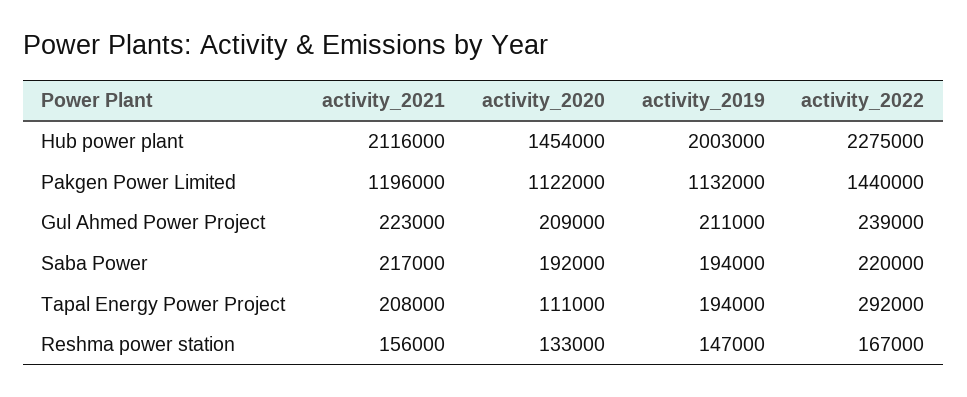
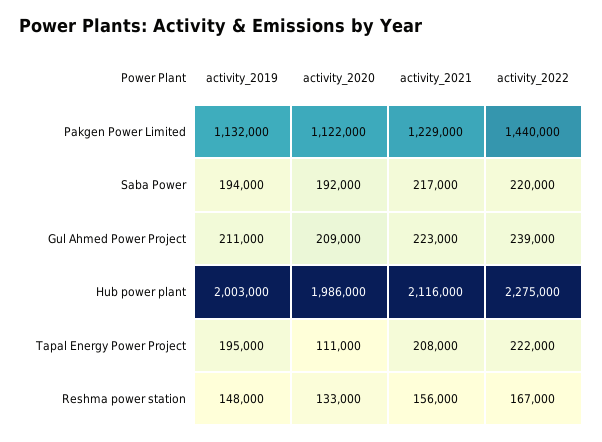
  {
    "activity_2021": {
      "Hub power plant": 2116000,
-     "Pakgen Power Limited": 1196000,
+     "Pakgen Power Limited": 1229000,
      "Gul Ahmed Power Project": 223000,
      "Saba Power": 217000,
      "Tapal Energy Power Project": 208000,
      "Reshma power station": 156000
    },
    "activity_2020": {
-     "Hub power plant": 1454000,
+     "Hub power plant": 1986000,
      "Pakgen Power Limited": 1122000,
      "Gul Ahmed Power Project": 209000,
      "Saba Power": 192000,
      "Tapal Energy Power Project": 111000,
      "Reshma power station": 133000
    },
    "activity_2019": {
      "Hub power plant": 2003000,
      "Pakgen Power Limited": 1132000,
      "Gul Ahmed Power Project": 211000,
      "Saba Power": 194000,
-     "Tapal Energy Power Project": 194000,
+     "Tapal Energy Power Project": 195000,
-     "Reshma power station": 147000
+     "Reshma power station": 148000
    },
    "activity_2022": {
      "Hub power plant": 2275000,
      "Pakgen Power Limited": 1440000,
      "Gul Ahmed Power Project": 239000,
      "Saba Power": 220000,
-     "Tapal Energy Power Project": 292000,
+     "Tapal Energy Power Project": 222000,
      "Reshma power station": 167000
    }
  }

